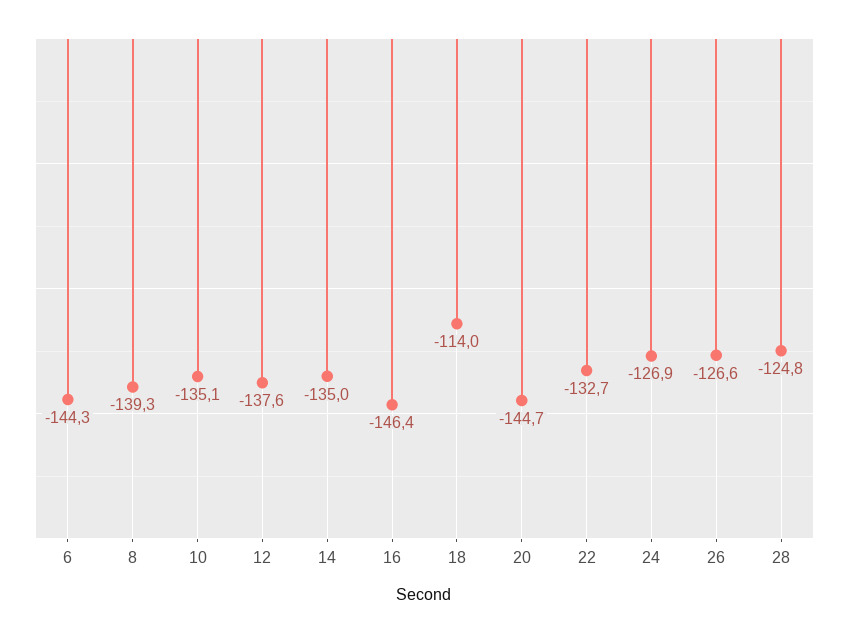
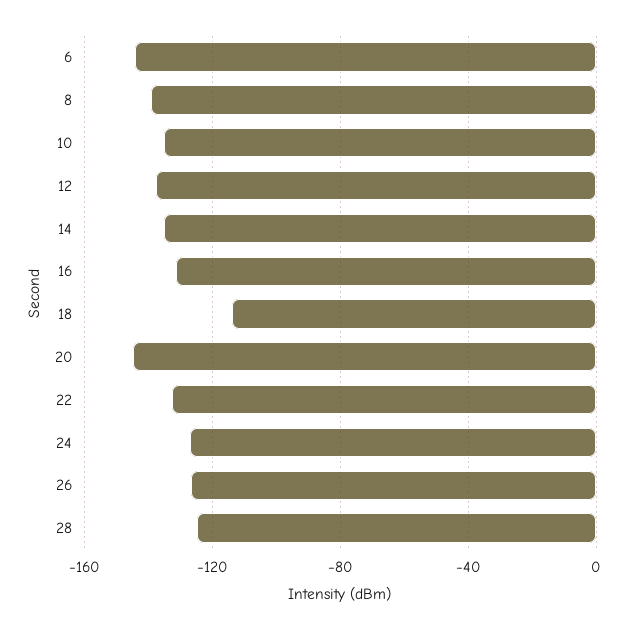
  {
    "6": -144.3,
    "8": -139.3,
    "10": -135.1,
    "12": -137.6,
    "14": -135,
-   "16": -146.4,
+   "16": -130,
    "18": -114,
    "20": -144.7,
    "22": -132.7,
    "24": -126.9,
    "26": -126.6,
    "28": -124.8
  }

